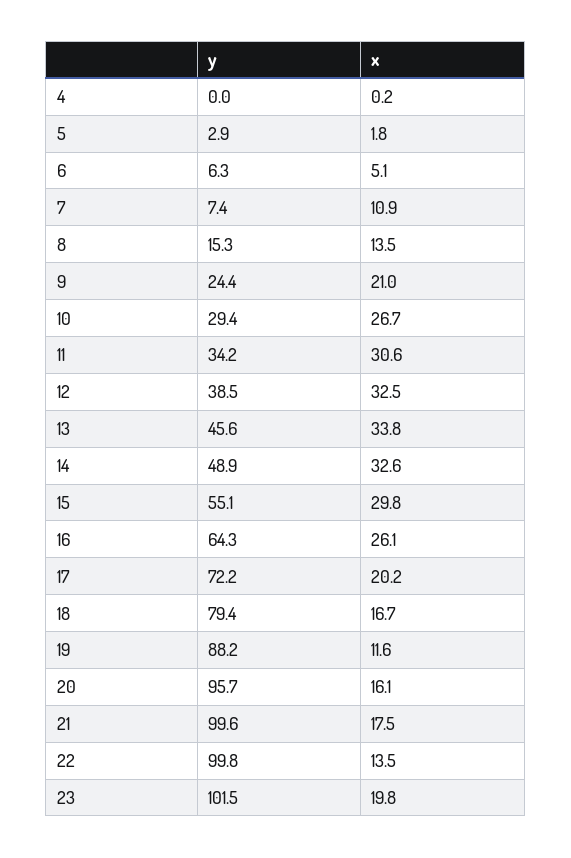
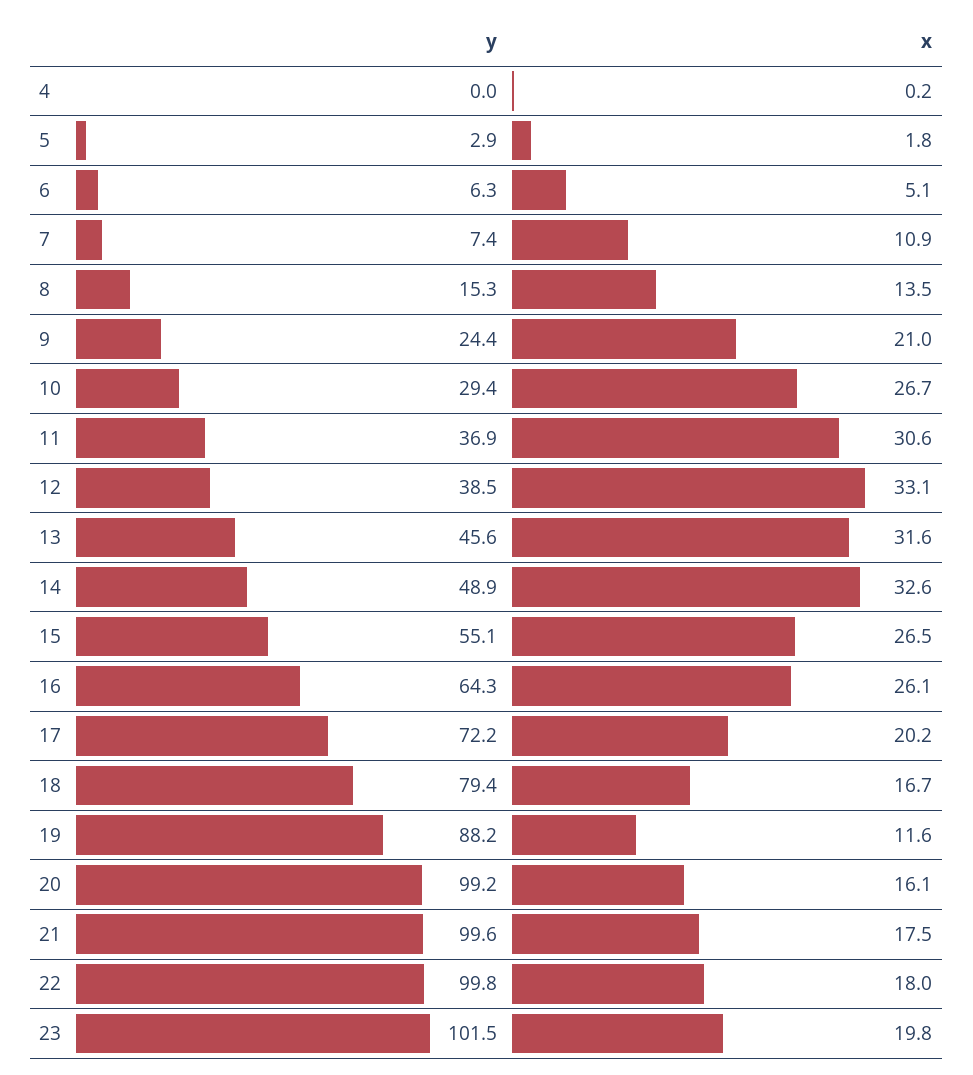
  {
    "y": {
      "4": 0,
      "5": 2.9,
      "6": 6.3,
      "7": 7.4,
      "8": 15.3,
      "9": 24.4,
      "10": 29.4,
-     "11": 34.2,
+     "11": 36.9,
      "12": 38.5,
      "13": 45.6,
      "14": 48.9,
      "15": 55.1,
      "16": 64.3,
      "17": 72.2,
      "18": 79.4,
      "19": 88.2,
-     "20": 95.7,
+     "20": 99.2,
      "21": 99.6,
      "22": 99.8,
      "23": 101.5
    },
    "x": {
      "4": 0.2,
      "5": 1.8,
      "6": 5.1,
      "7": 10.9,
      "8": 13.5,
      "9": 21,
      "10": 26.7,
      "11": 30.6,
-     "12": 32.5,
+     "12": 33.1,
-     "13": 33.8,
+     "13": 31.6,
      "14": 32.6,
-     "15": 29.8,
+     "15": 26.5,
      "16": 26.1,
      "17": 20.2,
      "18": 16.7,
      "19": 11.6,
      "20": 16.1,
      "21": 17.5,
-     "22": 13.5,
+     "22": 18,
      "23": 19.8
    }
  }

